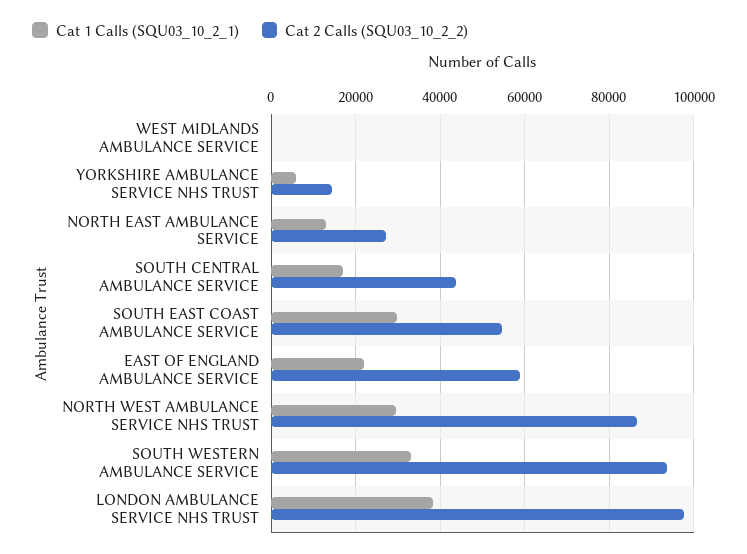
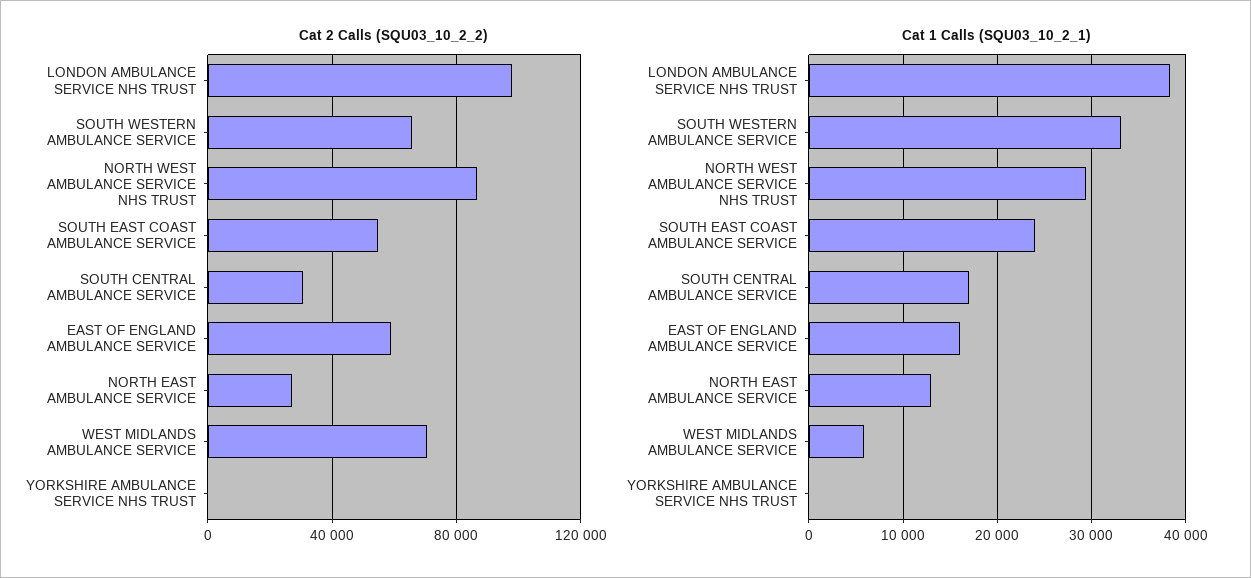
  {
    "Cat 1 Calls (SQU03_10_2_1)": {
-     "WEST MIDLANDS AMBULANCE SERVICE": 0,
+     "WEST MIDLANDS AMBULANCE SERVICE": 6000,
-     "YORKSHIRE AMBULANCE SERVICE NHS TRUST": 6000,
+     "YORKSHIRE AMBULANCE SERVICE NHS TRUST": 0,
      "NORTH EAST AMBULANCE SERVICE": 13000,
      "SOUTH CENTRAL AMBULANCE SERVICE": 17000,
-     "SOUTH EAST COAST AMBULANCE SERVICE": 30000,
+     "SOUTH EAST COAST AMBULANCE SERVICE": 24000,
-     "EAST OF ENGLAND AMBULANCE SERVICE": 22000,
+     "EAST OF ENGLAND AMBULANCE SERVICE": 16000,
      "NORTH WEST AMBULANCE SERVICE NHS TRUST": 29000,
      "SOUTH WESTERN AMBULANCE SERVICE": 33000,
      "LONDON AMBULANCE SERVICE NHS TRUST": 38000
    },
    "Cat 2 Calls (SQU03_10_2_2)": {
-     "WEST MIDLANDS AMBULANCE SERVICE": 0,
+     "WEST MIDLANDS AMBULANCE SERVICE": 70000,
-     "YORKSHIRE AMBULANCE SERVICE NHS TRUST": 14000,
+     "YORKSHIRE AMBULANCE SERVICE NHS TRUST": 0,
      "NORTH EAST AMBULANCE SERVICE": 28000,
-     "SOUTH CENTRAL AMBULANCE SERVICE": 44000,
+     "SOUTH CENTRAL AMBULANCE SERVICE": 30000,
      "SOUTH EAST COAST AMBULANCE SERVICE": 54000,
      "EAST OF ENGLAND AMBULANCE SERVICE": 58000,
      "NORTH WEST AMBULANCE SERVICE NHS TRUST": 86000,
-     "SOUTH WESTERN AMBULANCE SERVICE": 94000,
+     "SOUTH WESTERN AMBULANCE SERVICE": 65000,
      "LONDON AMBULANCE SERVICE NHS TRUST": 98000
    }
  }

